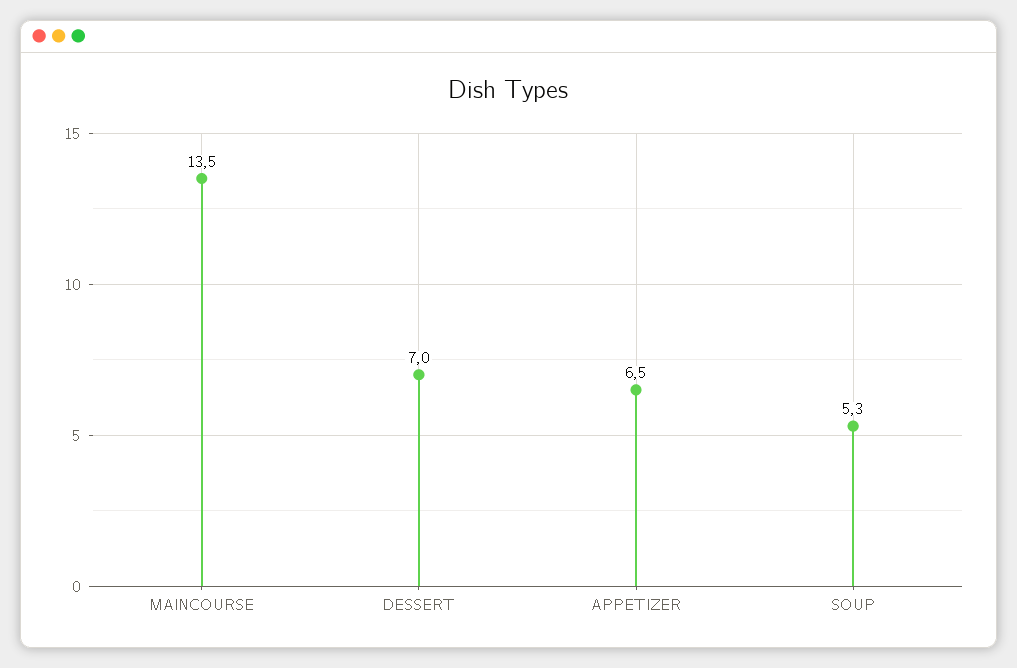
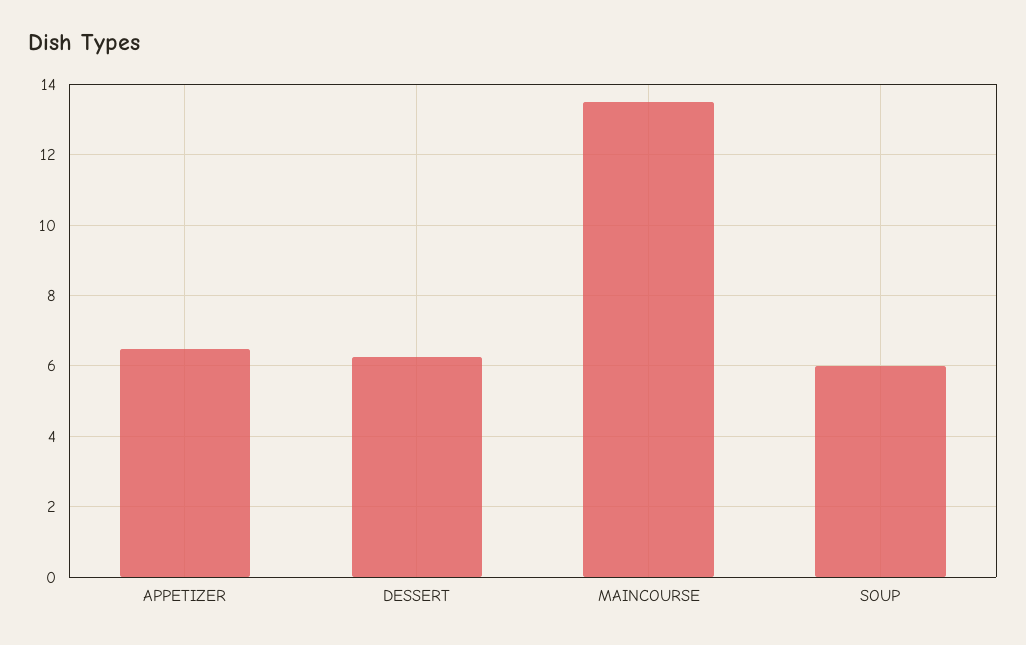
  {
    "MAINCOURSE": 13.5,
-   "DESSERT": 7,
+   "DESSERT": 6.2,
    "APPETIZER": 6.5,
-   "SOUP": 5.3
+   "SOUP": 6
  }

